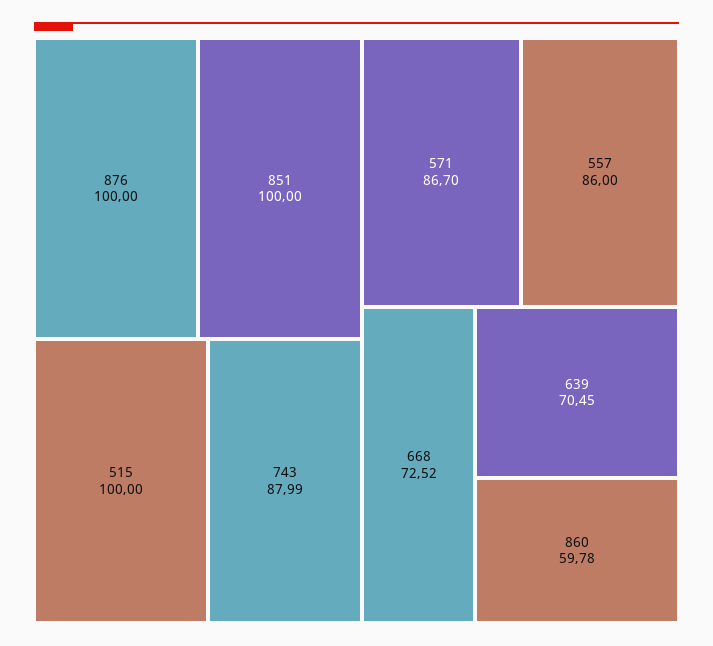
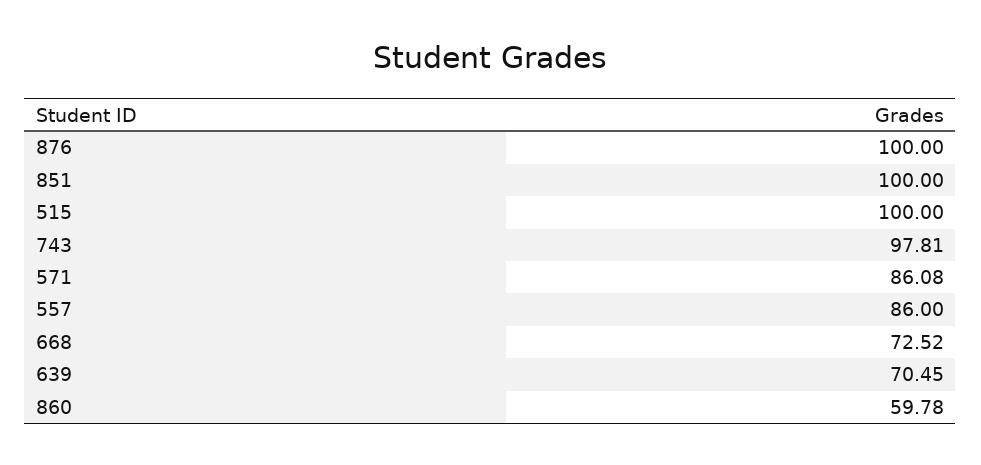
  {
    "876": 100,
    "851": 100,
    "515": 100,
-   "743": 87.99,
+   "743": 97.81,
-   "571": 86.7,
+   "571": 86.08,
    "557": 86,
    "668": 72.52,
    "639": 70.45,
    "860": 59.78
  }

